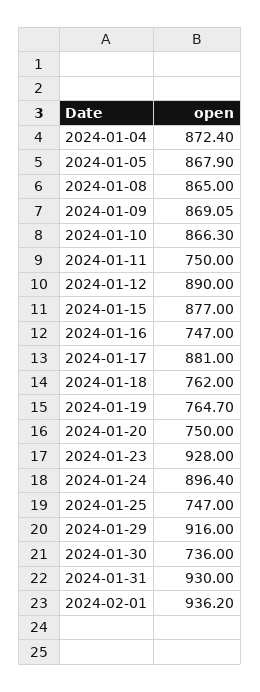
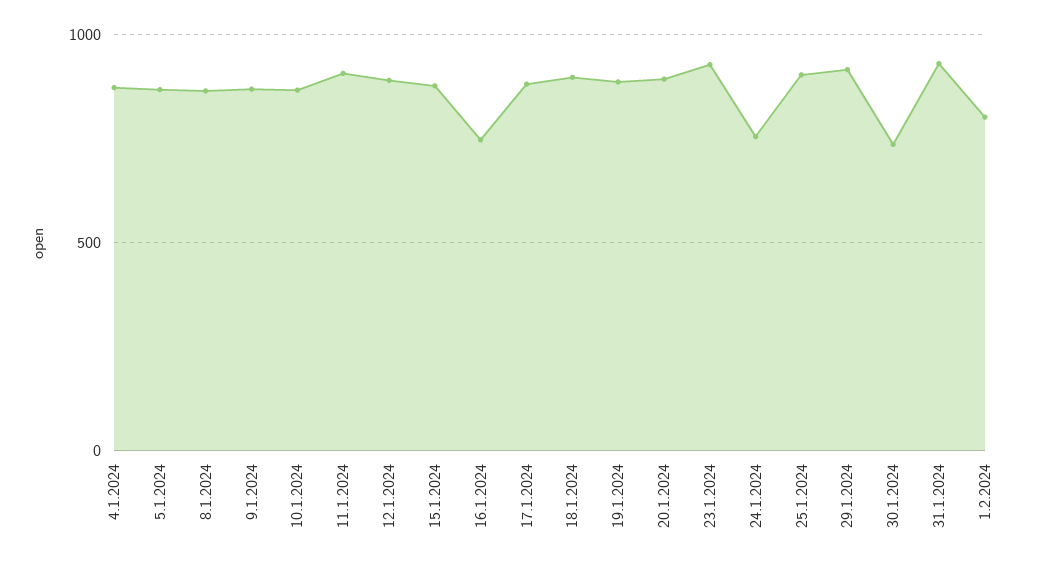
  {
    "2024-01-04": 872.4,
    "2024-01-05": 867.9,
    "2024-01-08": 865,
    "2024-01-09": 869.05,
    "2024-01-10": 866.3,
-   "2024-01-11": 750,
+   "2024-01-11": 900,
    "2024-01-12": 890,
    "2024-01-15": 877,
    "2024-01-16": 747,
    "2024-01-17": 881,
-   "2024-01-18": 762,
+   "2024-01-18": 900,
-   "2024-01-19": 764.7,
+   "2024-01-19": 900,
-   "2024-01-20": 750,
+   "2024-01-20": 900,
    "2024-01-23": 928,
-   "2024-01-24": 896.4,
+   "2024-01-24": 750,
-   "2024-01-25": 747,
+   "2024-01-25": 900,
    "2024-01-29": 916,
    "2024-01-30": 736,
    "2024-01-31": 930,
-   "2024-02-01": 936.2
+   "2024-02-01": 800
  }

